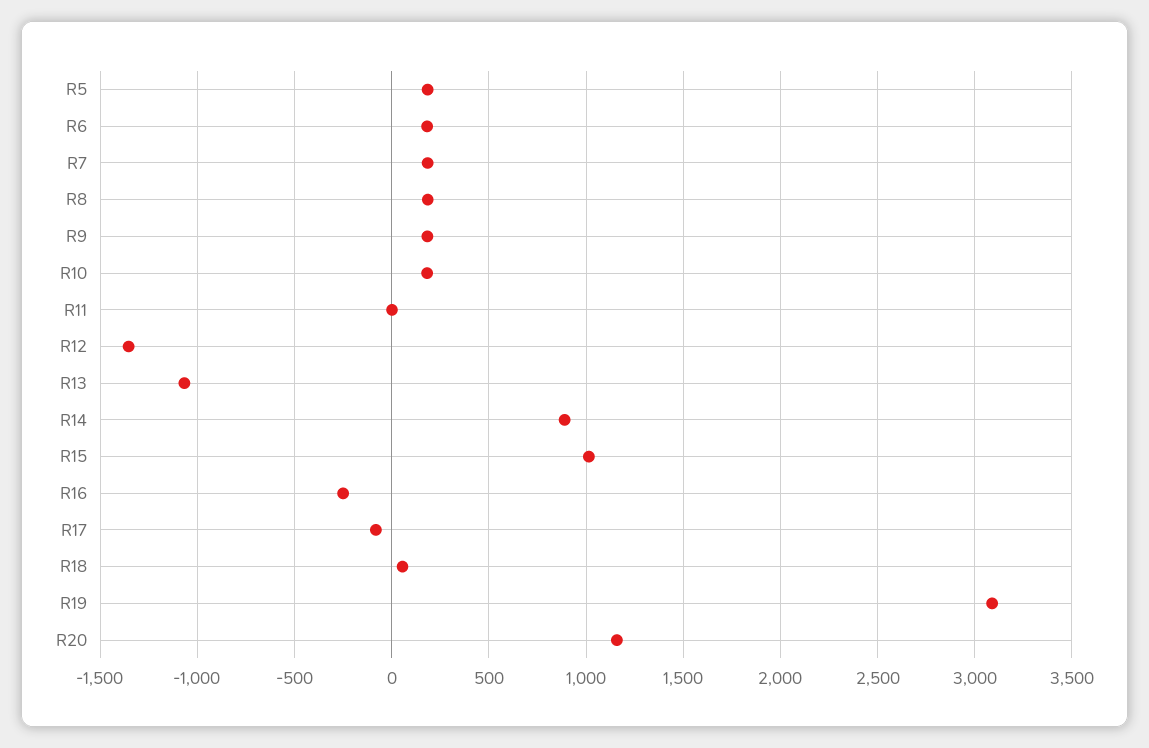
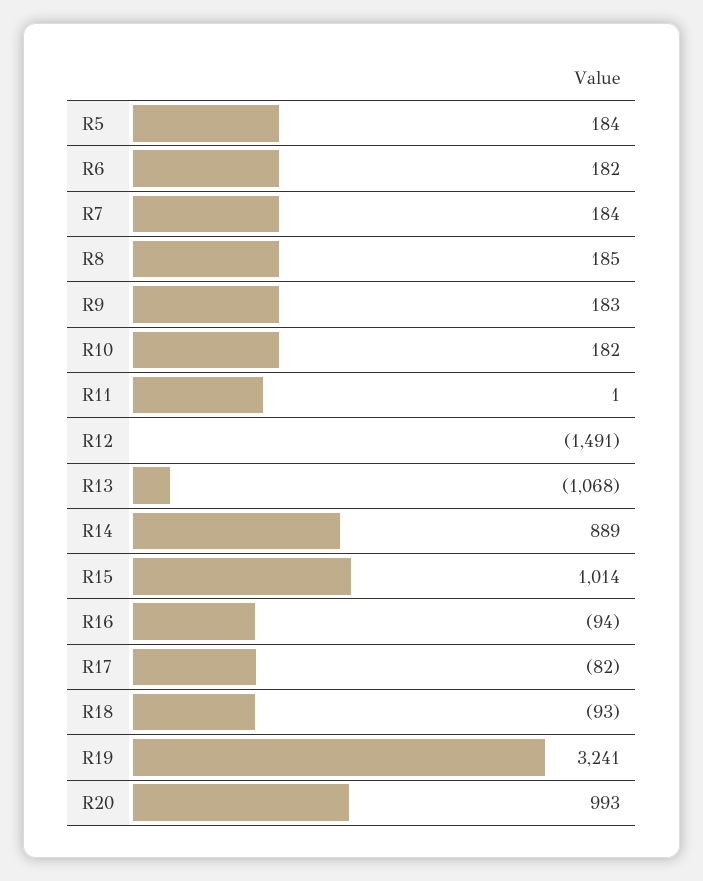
  {
    "R5": 184,
    "R6": 182,
    "R7": 184,
    "R8": 185,
    "R9": 183,
    "R10": 182,
    "R11": 1,
-   "R12": -1350,
+   "R12": -1491,
    "R13": -1068,
    "R14": 889,
    "R15": 1014,
-   "R16": -250,
+   "R16": -94,
    "R17": -82,
-   "R18": 50,
+   "R18": -93,
-   "R19": 3100,
+   "R19": 3241,
-   "R20": 1150
+   "R20": 993
  }

